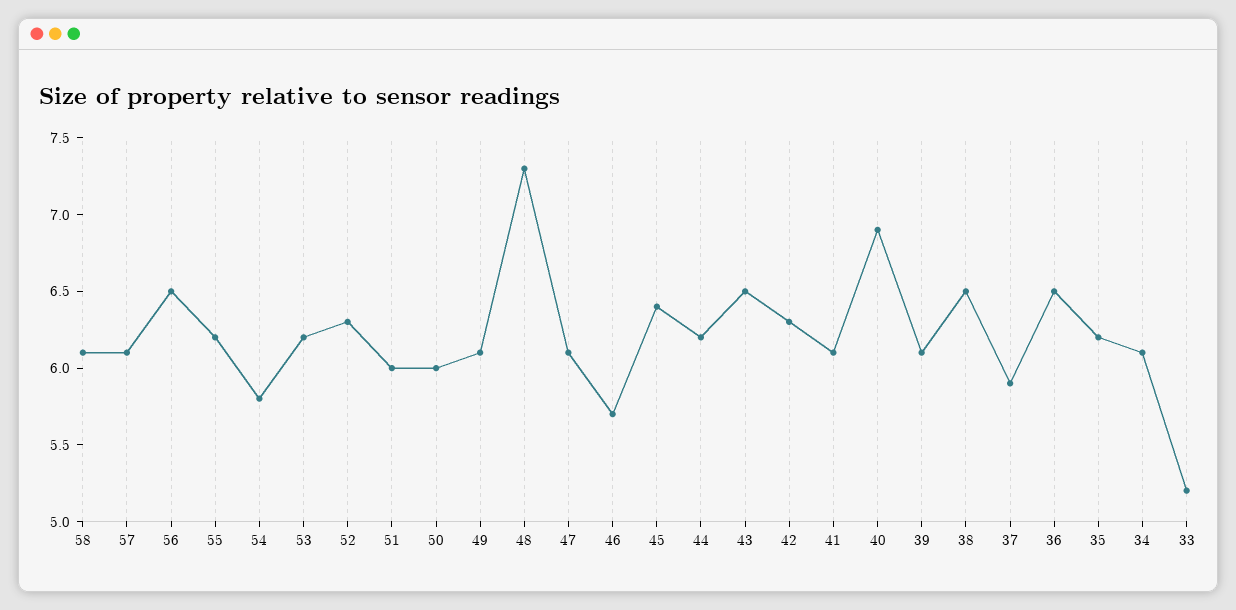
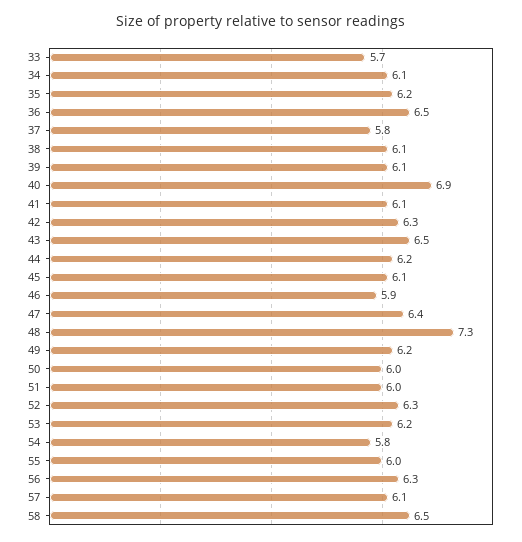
  {
-   "58": 6.1,
+   "58": 6.5,
    "57": 6.1,
-   "56": 6.5,
+   "56": 6.3,
-   "55": 6.2,
+   "55": 6,
    "54": 5.8,
    "53": 6.2,
    "52": 6.3,
    "51": 6,
    "50": 6,
-   "49": 6.1,
+   "49": 6.2,
    "48": 7.3,
-   "47": 6.1,
+   "47": 6.4,
-   "46": 5.7,
+   "46": 5.9,
-   "45": 6.4,
+   "45": 6.1,
    "44": 6.2,
    "43": 6.5,
    "42": 6.3,
    "41": 6.1,
    "40": 6.9,
    "39": 6.1,
-   "38": 6.5,
+   "38": 6.1,
-   "37": 5.9,
+   "37": 5.8,
    "36": 6.5,
    "35": 6.2,
    "34": 6.1,
-   "33": 5.2
+   "33": 5.7
  }

